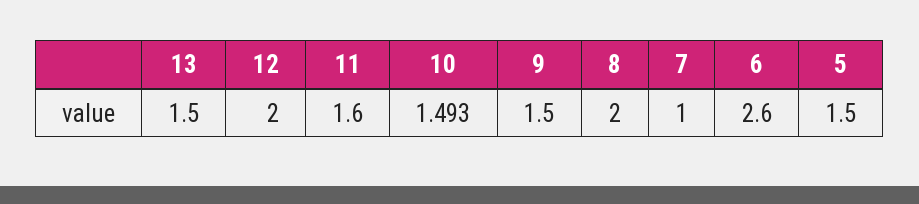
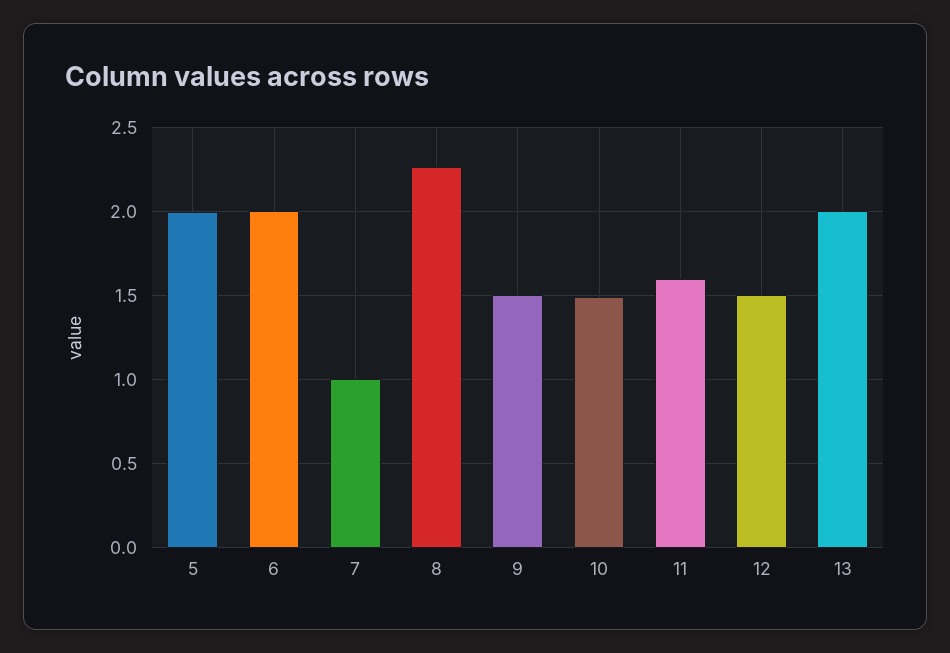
  {
-   "13": 1.5,
+   "13": 2,
-   "12": 2,
+   "12": 1.5,
    "11": 1.6,
    "10": 1.493,
    "9": 1.5,
-   "8": 2,
+   "8": 2.25,
    "7": 1,
-   "6": 2.6,
+   "6": 2,
-   "5": 1.5
+   "5": 2
  }

